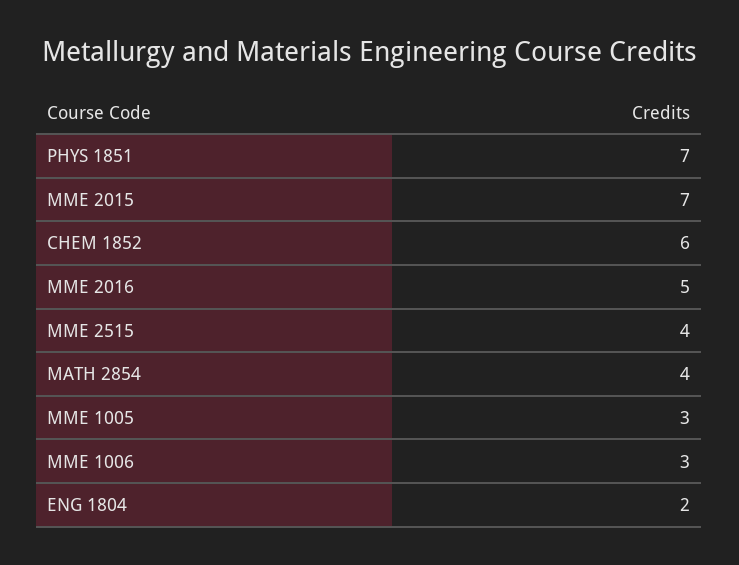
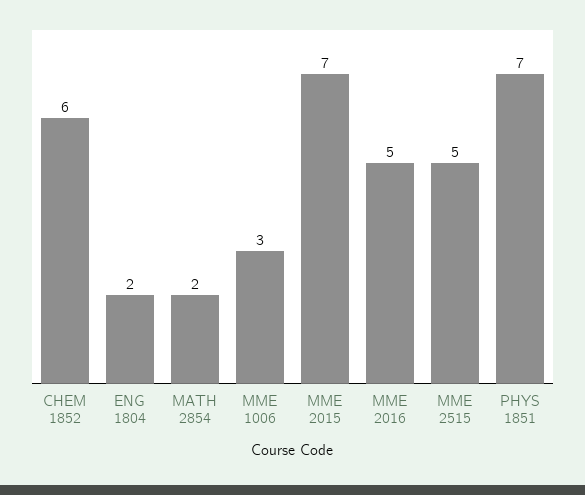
  {
    "PHYS 1851": 7,
    "MME 2015": 7,
    "CHEM 1852": 6,
    "MME 2016": 5,
-   "MME 2515": 4,
+   "MME 2515": 5,
-   "MATH 2854": 4,
+   "MATH 2854": 2,
-   "MME 1005": 3,
    "MME 1006": 3,
    "ENG 1804": 2
  }

